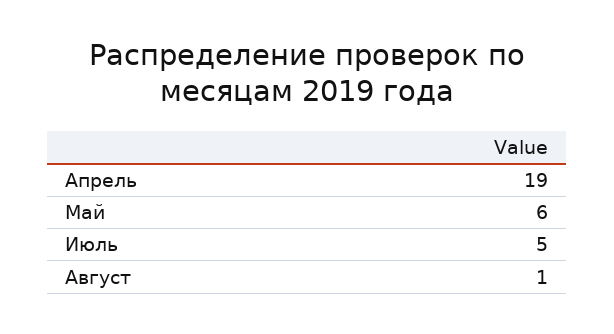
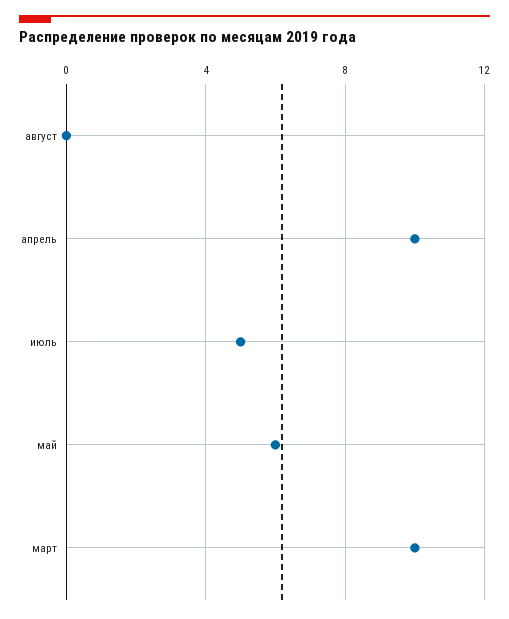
  {
-   "Апрель": 19,
+   "Апрель": 10,
    "Май": 6,
    "Июль": 5,
-   "Август": 1
+   "Август": 0,
+   "март": 10
  }

